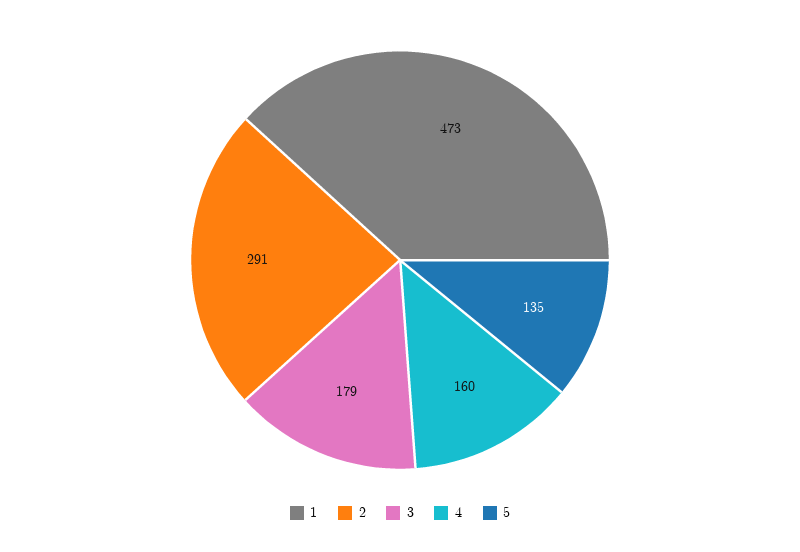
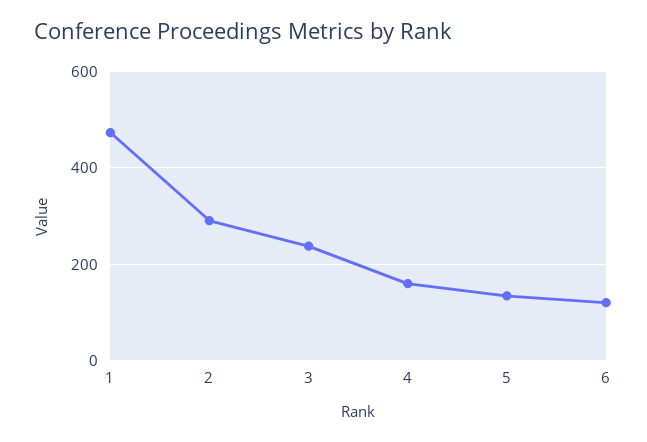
  {
    "1": 473,
    "2": 291,
-   "3": 179,
+   "3": 240,
    "4": 160,
-   "5": 135
+   "5": 135,
+   "6": 120
  }

